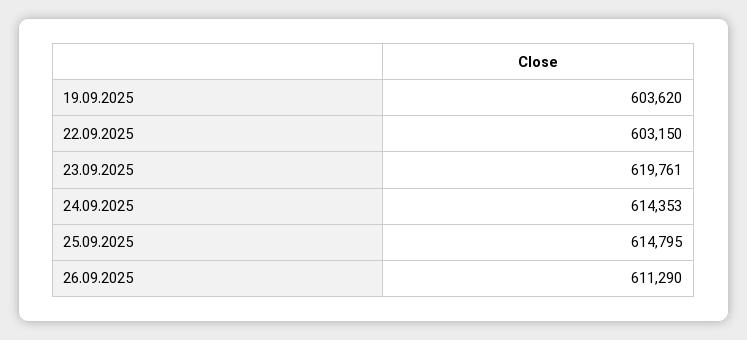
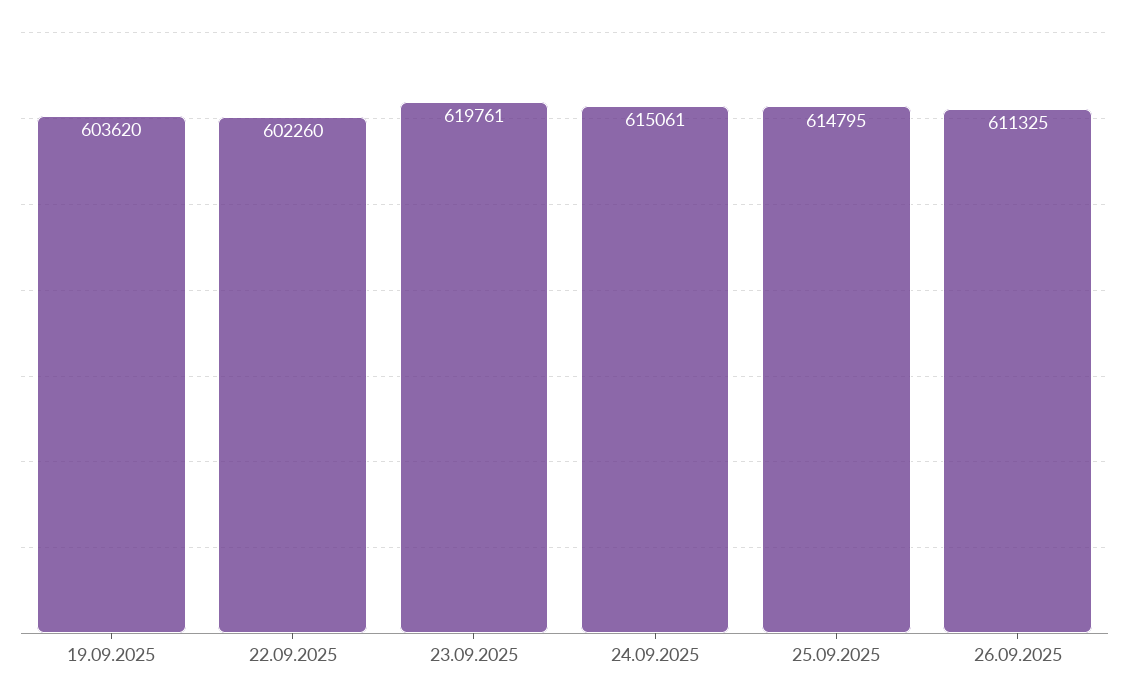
  {
    "19.09.2025": 603620,
-   "22.09.2025": 603150,
+   "22.09.2025": 602260,
    "23.09.2025": 619761,
-   "24.09.2025": 614353,
+   "24.09.2025": 615061,
    "25.09.2025": 614795,
-   "26.09.2025": 611290
+   "26.09.2025": 611325
  }

